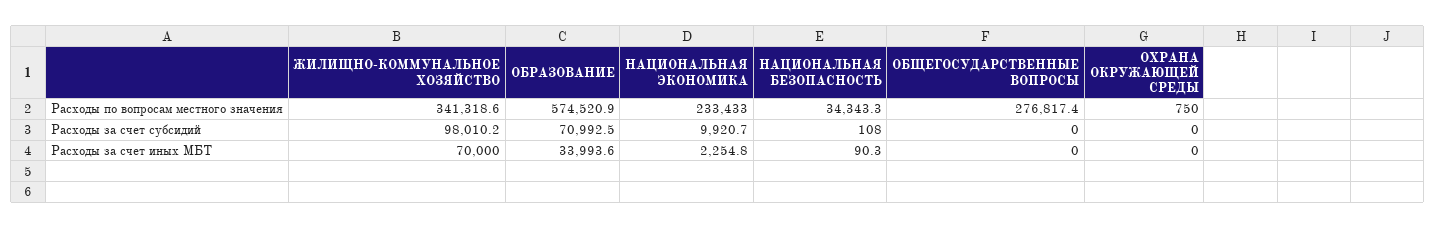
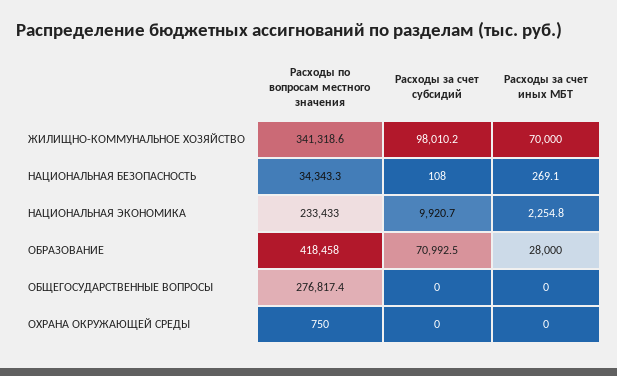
  {
    "ЖИЛИЩНО-КОММУНАЛЬНОЕ ХОЗЯЙСТВО": {
      "Расходы по вопросам местного значения": 341318.6,
      "Расходы за счет субсидий": 98010.2,
      "Расходы за счет иных МБТ": 70000
    },
    "ОБРАЗОВАНИЕ": {
-     "Расходы по вопросам местного значения": 574520.9,
+     "Расходы по вопросам местного значения": 418458,
      "Расходы за счет субсидий": 70992.5,
-     "Расходы за счет иных МБТ": 33993.6
+     "Расходы за счет иных МБТ": 28000
    },
    "НАЦИОНАЛЬНАЯ ЭКОНОМИКА": {
      "Расходы по вопросам местного значения": 233433,
      "Расходы за счет субсидий": 9920.7,
      "Расходы за счет иных МБТ": 2254.8
    },
    "НАЦИОНАЛЬНАЯ БЕЗОПАСНОСТЬ": {
      "Расходы по вопросам местного значения": 34343.3,
      "Расходы за счет субсидий": 108,
-     "Расходы за счет иных МБТ": 90.3
+     "Расходы за счет иных МБТ": 269.1
    },
    "ОБЩЕГОСУДАРСТВЕННЫЕ ВОПРОСЫ": {
      "Расходы по вопросам местного значения": 276817.4,
      "Расходы за счет субсидий": 0,
      "Расходы за счет иных МБТ": 0
    },
    "ОХРАНА ОКРУЖАЮЩЕЙ СРЕДЫ": {
      "Расходы по вопросам местного значения": 750,
      "Расходы за счет субсидий": 0,
      "Расходы за счет иных МБТ": 0
    }
  }

